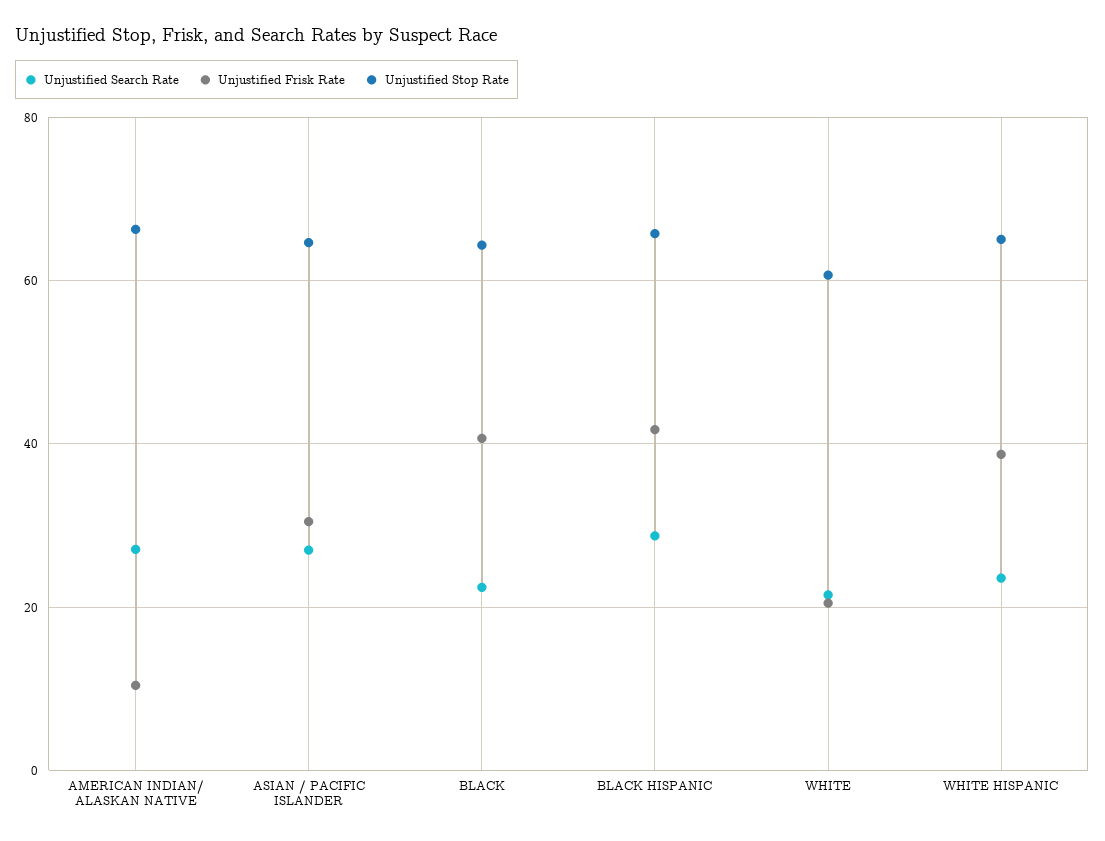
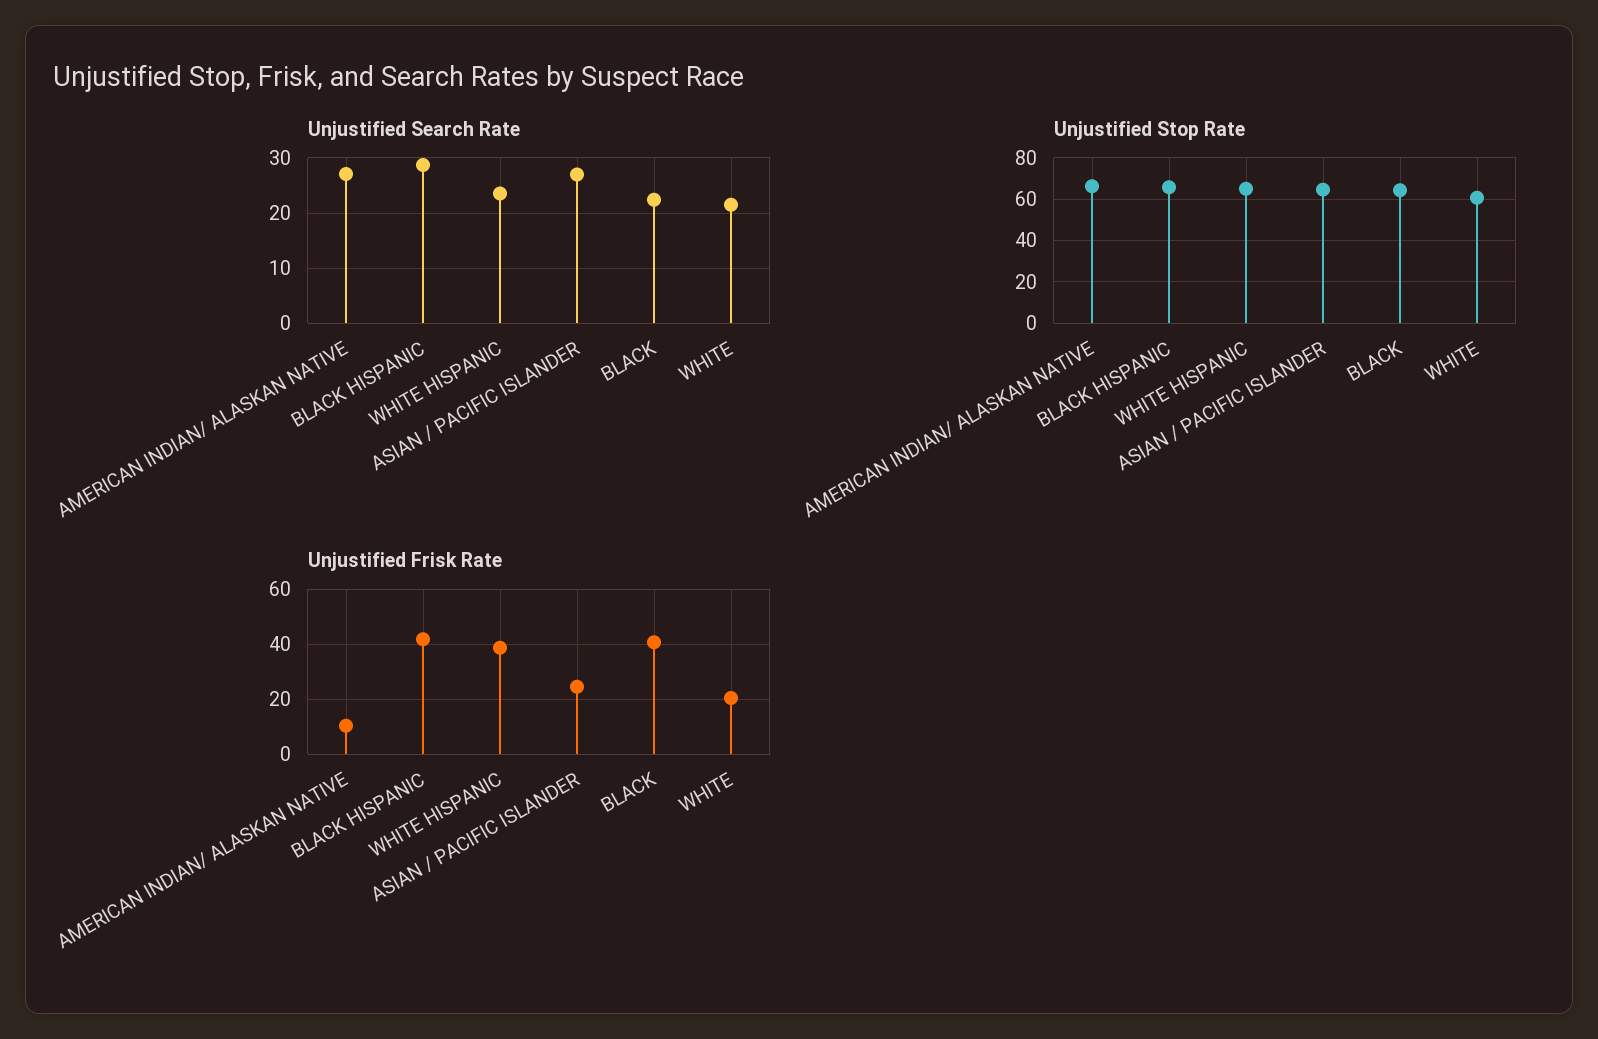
  {
    "Unjustified Search Rate": {
      "AMERICAN INDIAN/ ALASKAN NATIVE": 28,
      "ASIAN / PACIFIC ISLANDER": 26,
      "BLACK": 22,
      "BLACK HISPANIC": 28,
      "WHITE": 22,
      "WHITE HISPANIC": 24
    },
    "Unjustified Frisk Rate": {
      "AMERICAN INDIAN/ ALASKAN NATIVE": 10,
-     "ASIAN / PACIFIC ISLANDER": 30,
+     "ASIAN / PACIFIC ISLANDER": 25,
      "BLACK": 40,
      "BLACK HISPANIC": 42,
      "WHITE": 20,
      "WHITE HISPANIC": 38
    },
    "Unjustified Stop Rate": {
      "AMERICAN INDIAN/ ALASKAN NATIVE": 66,
      "ASIAN / PACIFIC ISLANDER": 64,
      "BLACK": 64,
      "BLACK HISPANIC": 66,
      "WHITE": 60,
      "WHITE HISPANIC": 66
    }
  }

